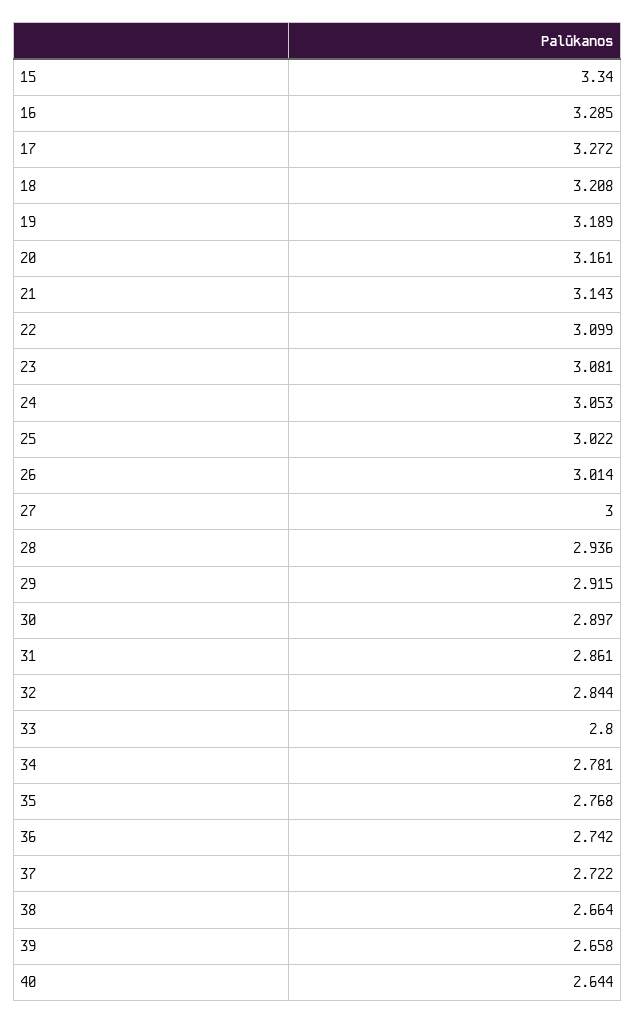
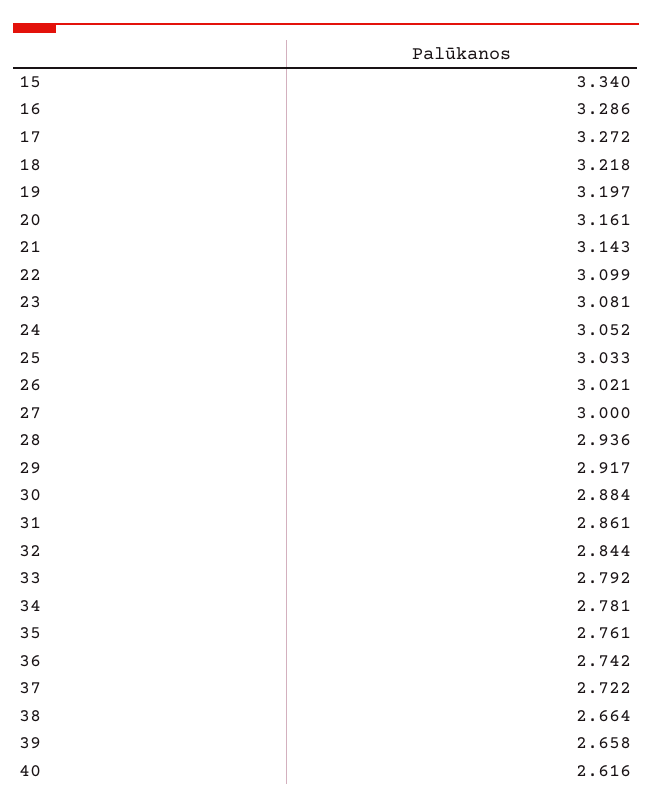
  {
    "15": 3.34,
-   "16": 3.285,
+   "16": 3.286,
    "17": 3.272,
-   "18": 3.208,
+   "18": 3.218,
-   "19": 3.189,
+   "19": 3.197,
    "20": 3.161,
    "21": 3.143,
    "22": 3.099,
    "23": 3.081,
-   "24": 3.053,
+   "24": 3.052,
-   "25": 3.022,
+   "25": 3.033,
-   "26": 3.014,
+   "26": 3.021,
    "27": 3,
    "28": 2.936,
-   "29": 2.915,
+   "29": 2.917,
-   "30": 2.897,
+   "30": 2.884,
    "31": 2.861,
    "32": 2.844,
-   "33": 2.8,
+   "33": 2.792,
    "34": 2.781,
-   "35": 2.768,
+   "35": 2.761,
    "36": 2.742,
    "37": 2.722,
    "38": 2.664,
    "39": 2.658,
-   "40": 2.644
+   "40": 2.616
  }

